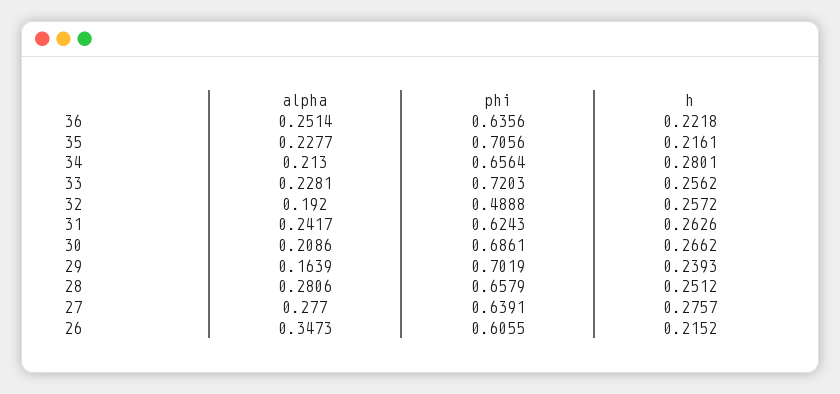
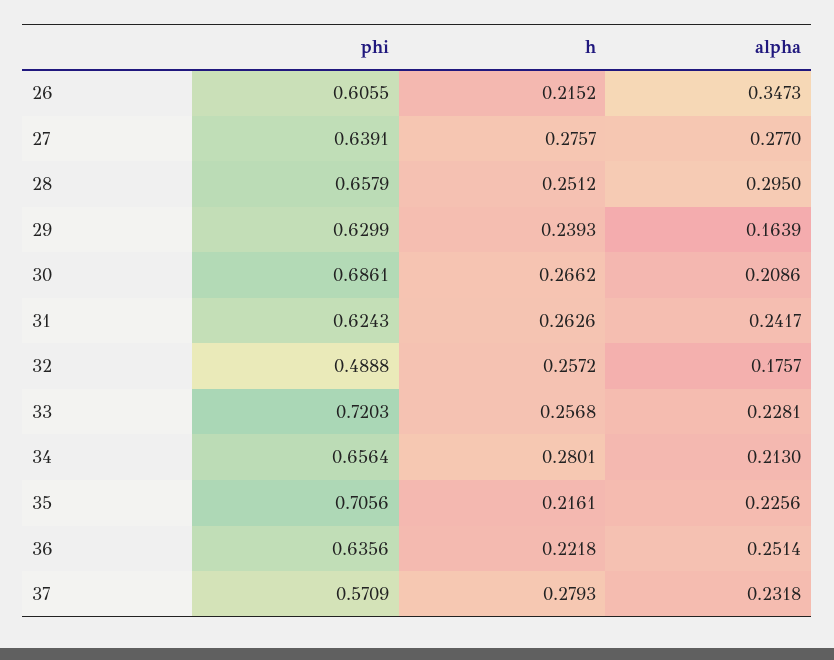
  {
    "alpha": {
      "36": 0.2514,
-     "35": 0.2277,
+     "35": 0.2256,
      "34": 0.213,
      "33": 0.2281,
-     "32": 0.192,
+     "32": 0.1757,
      "31": 0.2417,
      "30": 0.2086,
      "29": 0.1639,
-     "28": 0.2806,
+     "28": 0.295,
      "27": 0.277,
-     "26": 0.3473
+     "26": 0.3473,
+     "37": 0.2318
    },
    "phi": {
      "36": 0.6356,
      "35": 0.7056,
      "34": 0.6564,
      "33": 0.7203,
      "32": 0.4888,
      "31": 0.6243,
      "30": 0.6861,
-     "29": 0.7019,
+     "29": 0.6299,
      "28": 0.6579,
      "27": 0.6391,
-     "26": 0.6055
+     "26": 0.6055,
+     "37": 0.5709
    },
    "h": {
      "36": 0.2218,
      "35": 0.2161,
      "34": 0.2801,
-     "33": 0.2562,
+     "33": 0.2568,
      "32": 0.2572,
      "31": 0.2626,
      "30": 0.2662,
      "29": 0.2393,
      "28": 0.2512,
      "27": 0.2757,
-     "26": 0.2152
+     "26": 0.2152,
+     "37": 0.2793
    }
  }

